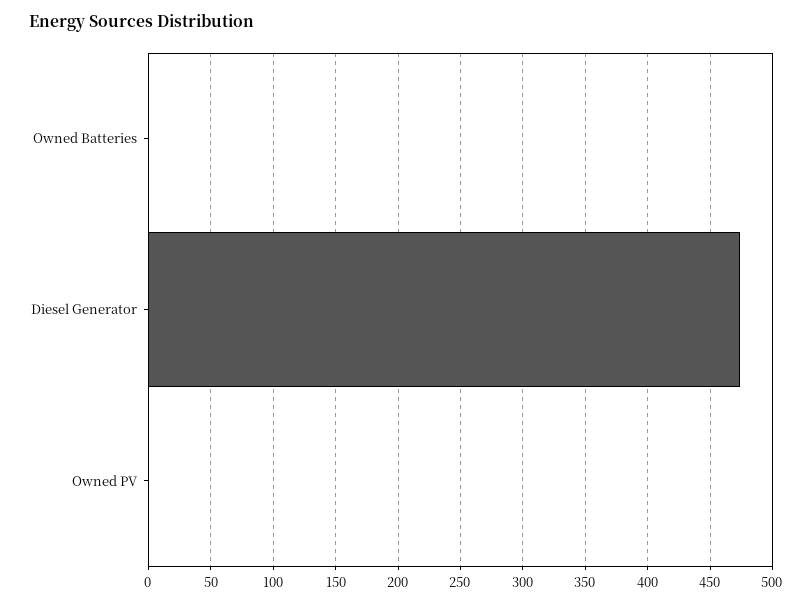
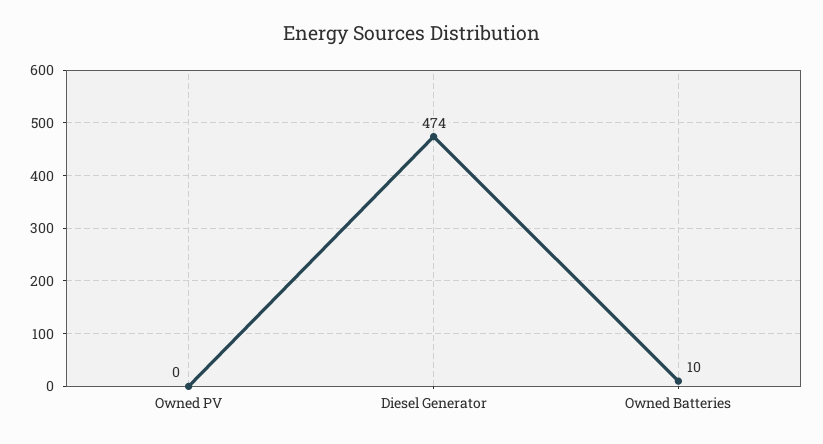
  {
-   "Owned Batteries": 0,
+   "Owned Batteries": 10,
    "Diesel Generator": 474,
    "Owned PV": 0
  }

